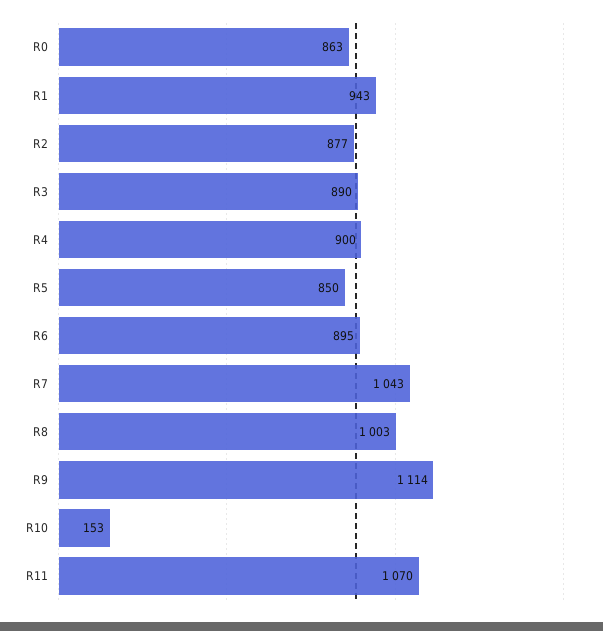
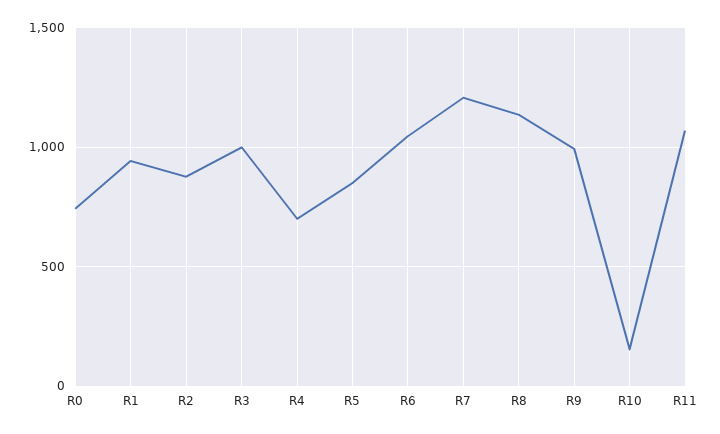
  {
-   "R0": 863,
+   "R0": 750,
    "R1": 943,
    "R2": 877,
-   "R3": 890,
+   "R3": 1000,
-   "R4": 900,
+   "R4": 700,
    "R5": 850,
-   "R6": 895,
+   "R6": 1050,
-   "R7": 1043,
+   "R7": 1200,
-   "R8": 1003,
+   "R8": 1150,
-   "R9": 1114,
+   "R9": 1000,
    "R10": 153,
    "R11": 1070
  }

